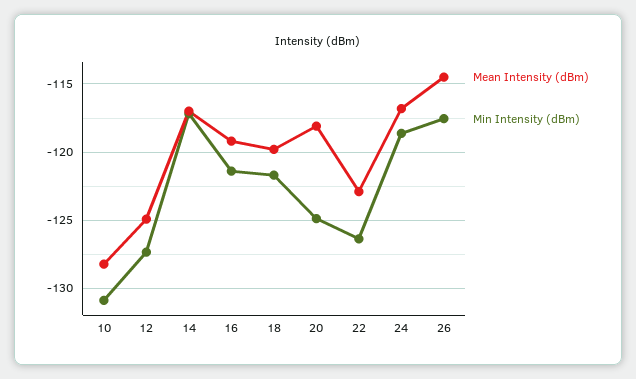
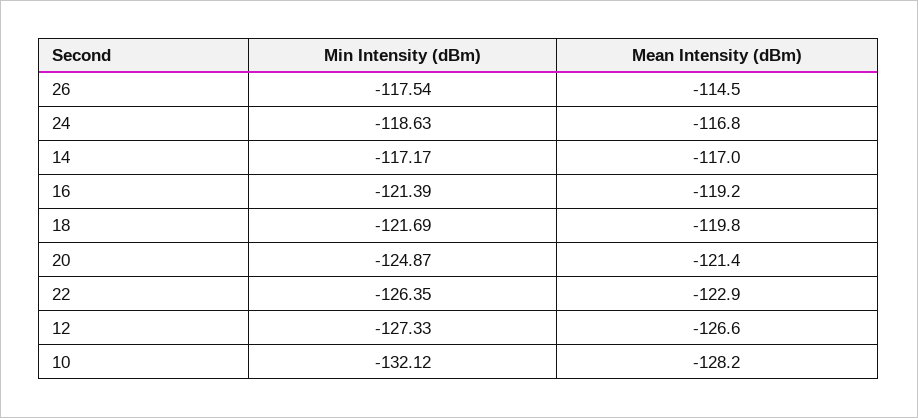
  {
    "Mean Intensity (dBm)": {
      "10": -128.2,
-     "12": -125,
+     "12": -126.6,
      "14": -117,
      "16": -119.2,
      "18": -119.8,
-     "20": -118,
+     "20": -121.4,
      "22": -122.9,
      "24": -116.8,
      "26": -114.5
    },
    "Min Intensity (dBm)": {
-     "10": -131,
+     "10": -132.12,
      "12": -127.33,
      "14": -117.17,
      "16": -121.39,
      "18": -121.69,
      "20": -124.87,
      "22": -126.35,
      "24": -118.63,
      "26": -117.54
    }
  }

